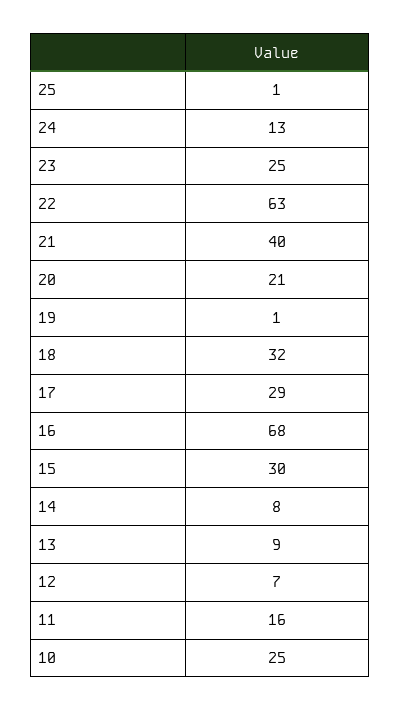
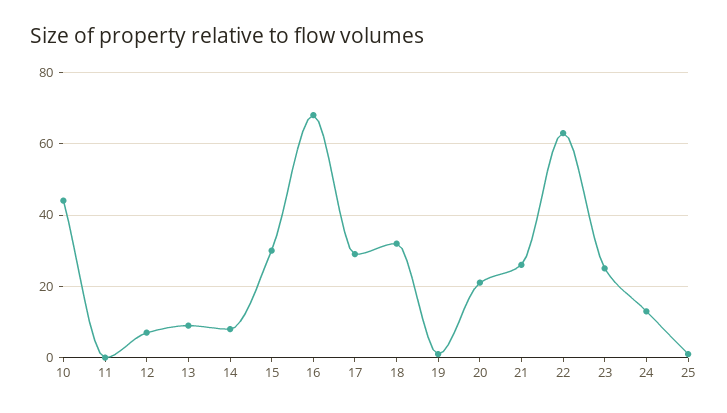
  {
    "25": 1,
    "24": 13,
    "23": 25,
    "22": 63,
-   "21": 40,
+   "21": 25,
    "20": 21,
    "19": 1,
    "18": 32,
    "17": 29,
    "16": 68,
    "15": 30,
    "14": 8,
    "13": 9,
    "12": 7,
-   "11": 16,
+   "11": 0,
-   "10": 25
+   "10": 45
  }

